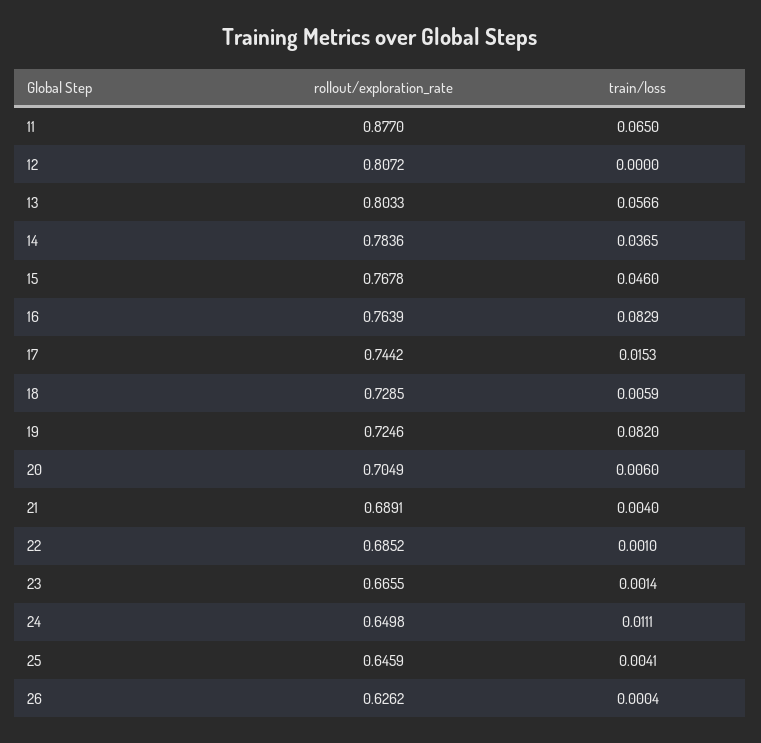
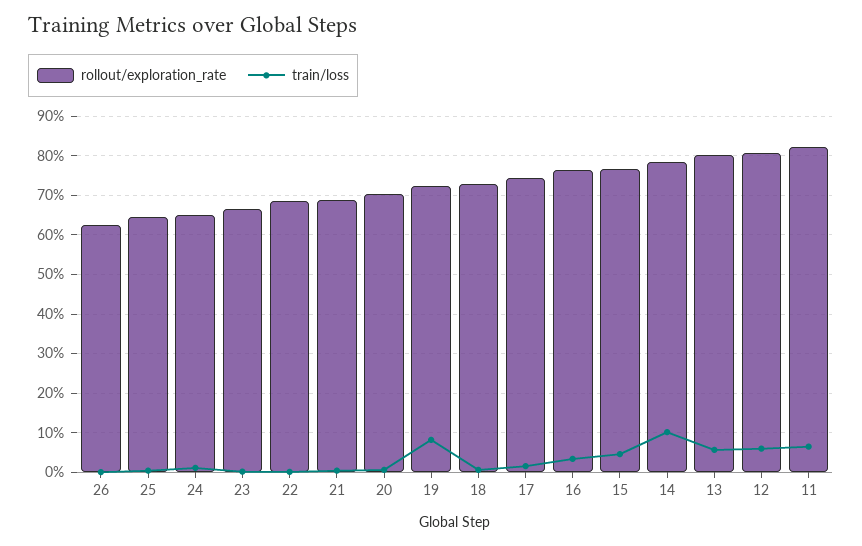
  {
    "rollout/exploration_rate": {
-     "11": 0.877,
+     "11": 0.82,
      "12": 0.8072,
      "13": 0.8033,
      "14": 0.7836,
      "15": 0.7678,
      "16": 0.7639,
      "17": 0.7442,
      "18": 0.7285,
      "19": 0.7246,
      "20": 0.7049,
      "21": 0.6891,
      "22": 0.6852,
      "23": 0.6655,
      "24": 0.6498,
      "25": 0.6459,
      "26": 0.6262
    },
    "train/loss": {
      "11": 0.065,
-     "12": 0,
+     "12": 0.06,
      "13": 0.0566,
-     "14": 0.0365,
+     "14": 0.1,
      "15": 0.046,
-     "16": 0.0829,
+     "16": 0.04,
      "17": 0.0153,
      "18": 0.0059,
      "19": 0.082,
      "20": 0.006,
      "21": 0.004,
      "22": 0.001,
      "23": 0.0014,
      "24": 0.0111,
      "25": 0.0041,
      "26": 0.0004
    }
  }

